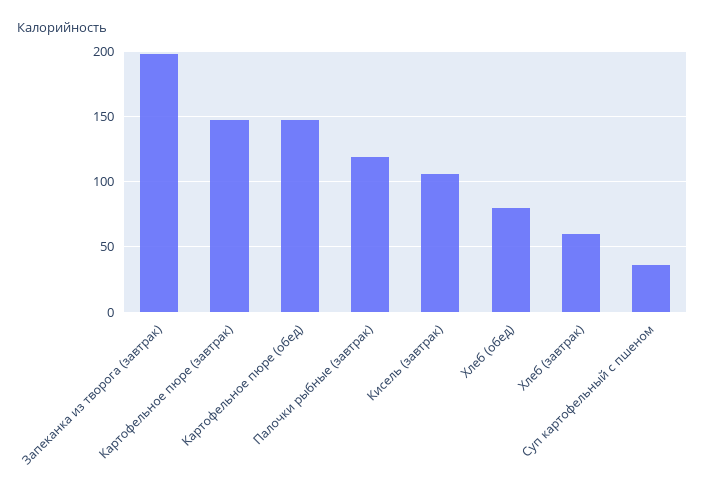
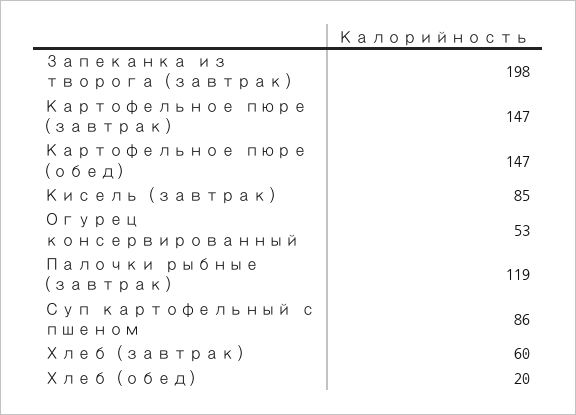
  {
    "Запеканка из творога (завтрак)": 198,
    "Картофельное пюре (завтрак)": 147,
    "Картофельное пюре (обед)": 147,
    "Палочки рыбные (завтрак)": 119,
-   "Кисель (завтрак)": 105,
+   "Кисель (завтрак)": 85,
-   "Хлеб (обед)": 80,
+   "Хлеб (обед)": 20,
    "Хлеб (завтрак)": 60,
-   "Суп картофельный с пшеном": 35
+   "Суп картофельный с пшеном": 86,
+   "Огурец консервированный": 53
  }

